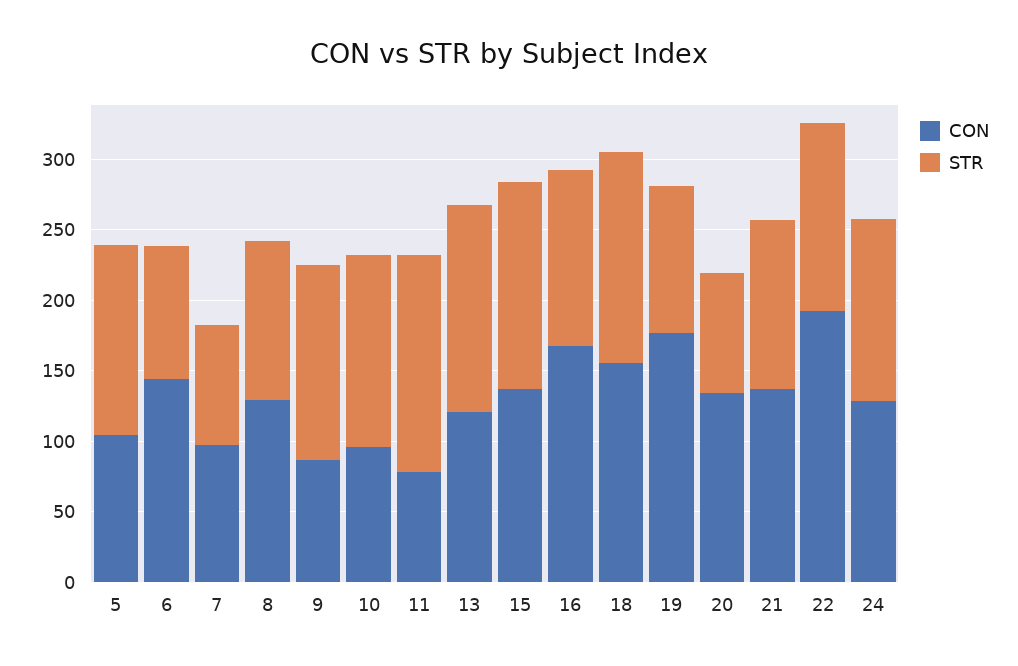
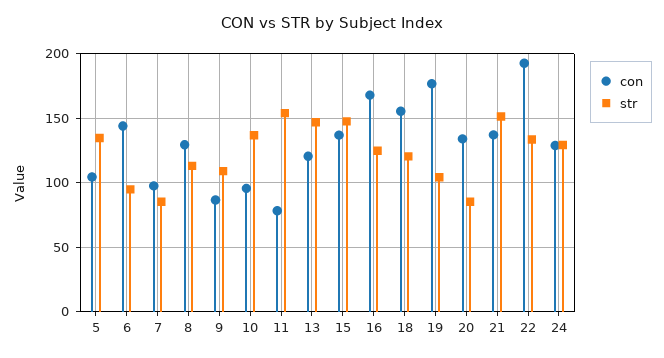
  {
    "CON": {
      "5": 105,
      "6": 145,
      "7": 100,
      "8": 130,
      "9": 85,
      "10": 95,
      "11": 80,
      "13": 120,
      "15": 135,
      "16": 170,
      "18": 155,
      "19": 175,
      "20": 135,
      "21": 135,
      "22": 190,
      "24": 130
    },
    "STR": {
      "5": 135,
      "6": 95,
      "7": 85,
      "8": 115,
-     "9": 140,
+     "9": 110,
      "10": 135,
      "11": 155,
      "13": 145,
      "15": 150,
      "16": 125,
-     "18": 150,
+     "18": 120,
      "19": 105,
      "20": 85,
-     "21": 120,
+     "21": 150,
      "22": 135,
      "24": 130
    }
  }

